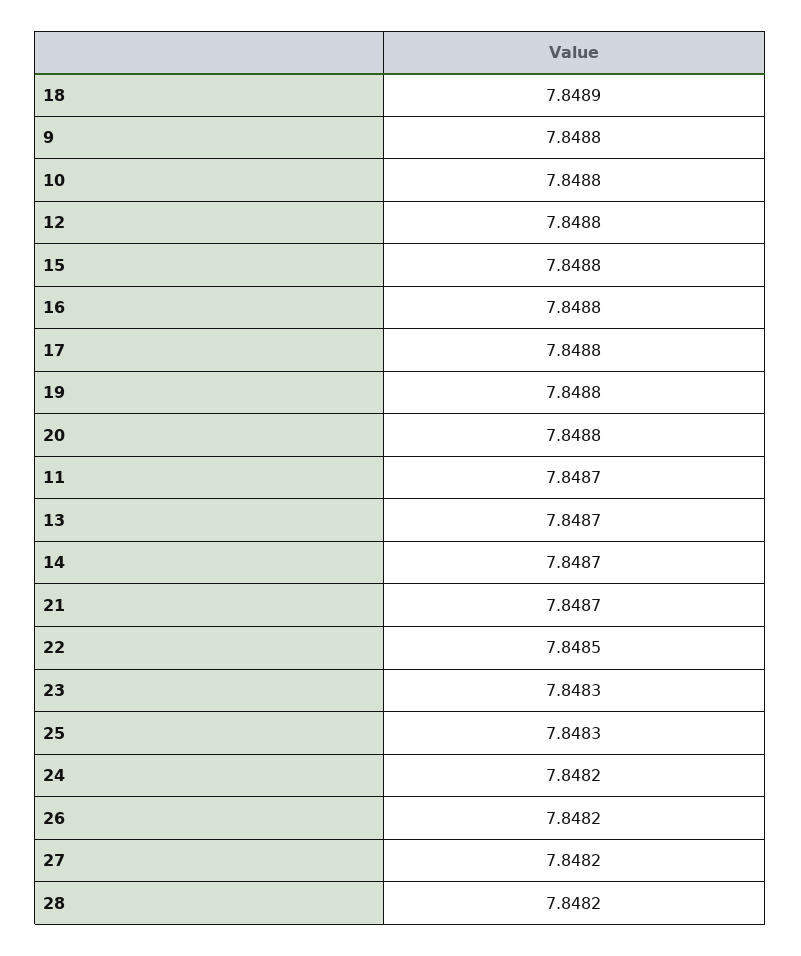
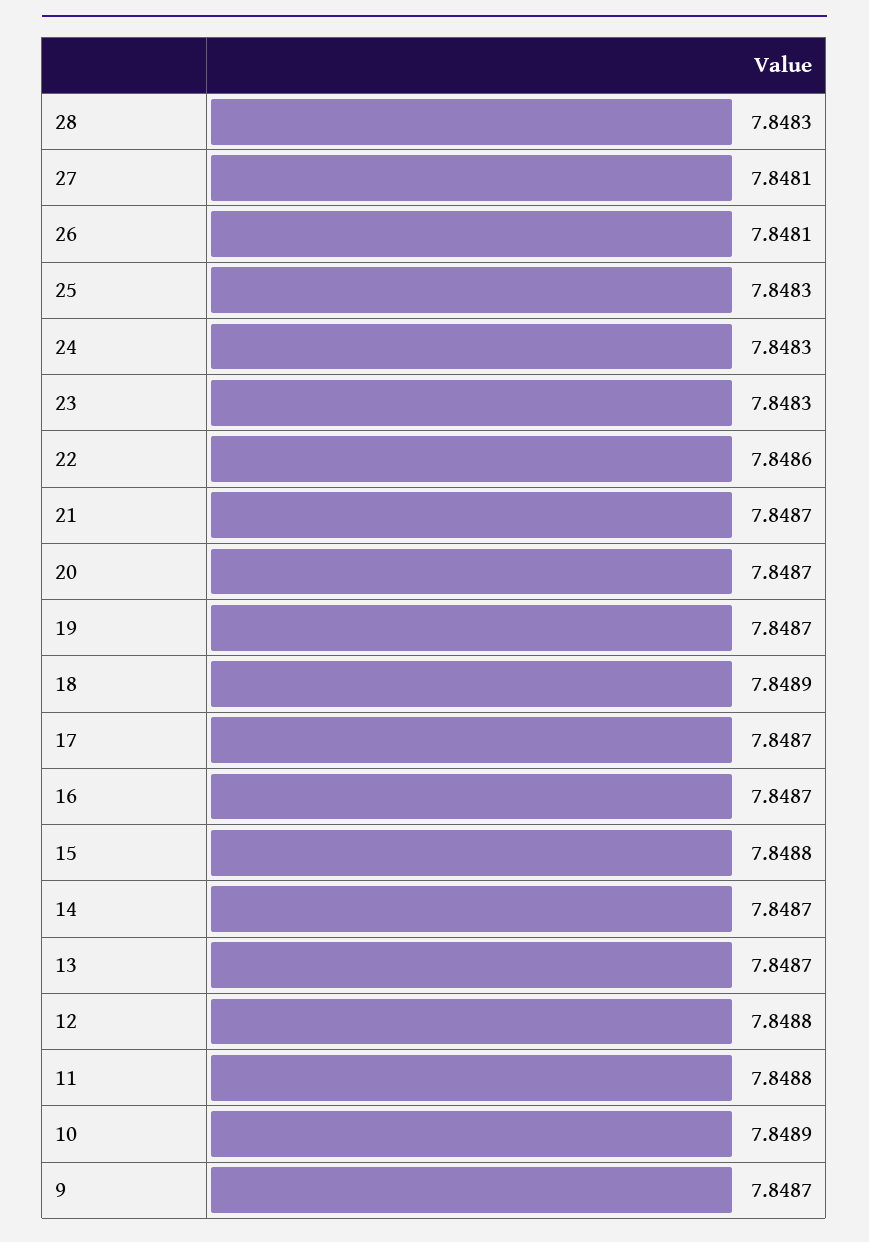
  {
    "18": 7.8489,
-   "9": 7.8488,
+   "9": 7.8487,
-   "10": 7.8488,
+   "10": 7.8489,
    "12": 7.8488,
    "15": 7.8488,
-   "16": 7.8488,
+   "16": 7.8487,
-   "17": 7.8488,
+   "17": 7.8487,
-   "19": 7.8488,
+   "19": 7.8487,
-   "20": 7.8488,
+   "20": 7.8487,
-   "11": 7.8487,
+   "11": 7.8488,
    "13": 7.8487,
    "14": 7.8487,
    "21": 7.8487,
-   "22": 7.8485,
+   "22": 7.8486,
    "23": 7.8483,
    "25": 7.8483,
-   "24": 7.8482,
+   "24": 7.8483,
-   "26": 7.8482,
+   "26": 7.8481,
-   "27": 7.8482,
+   "27": 7.8481,
-   "28": 7.8482
+   "28": 7.8483
  }

